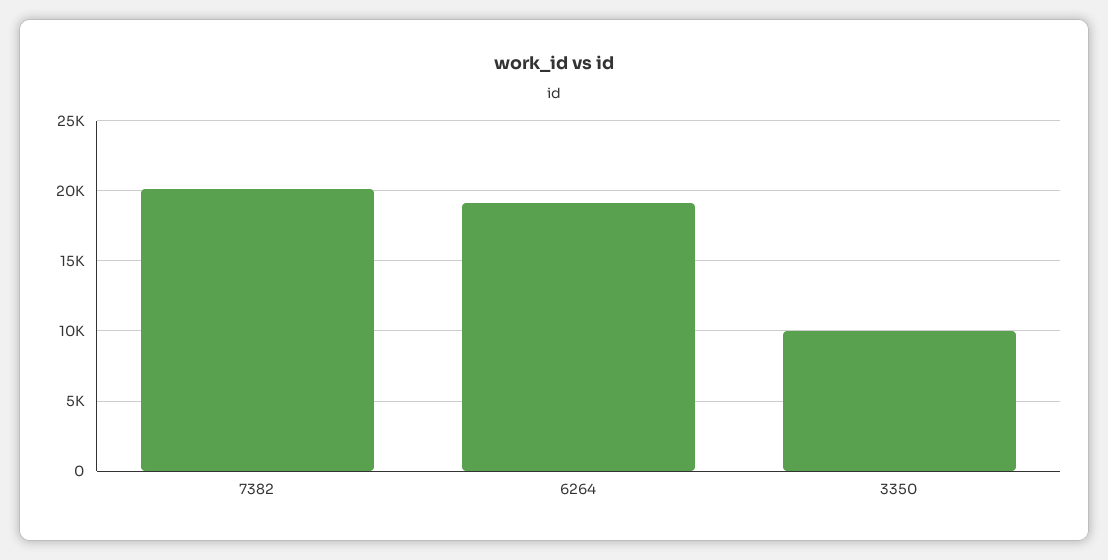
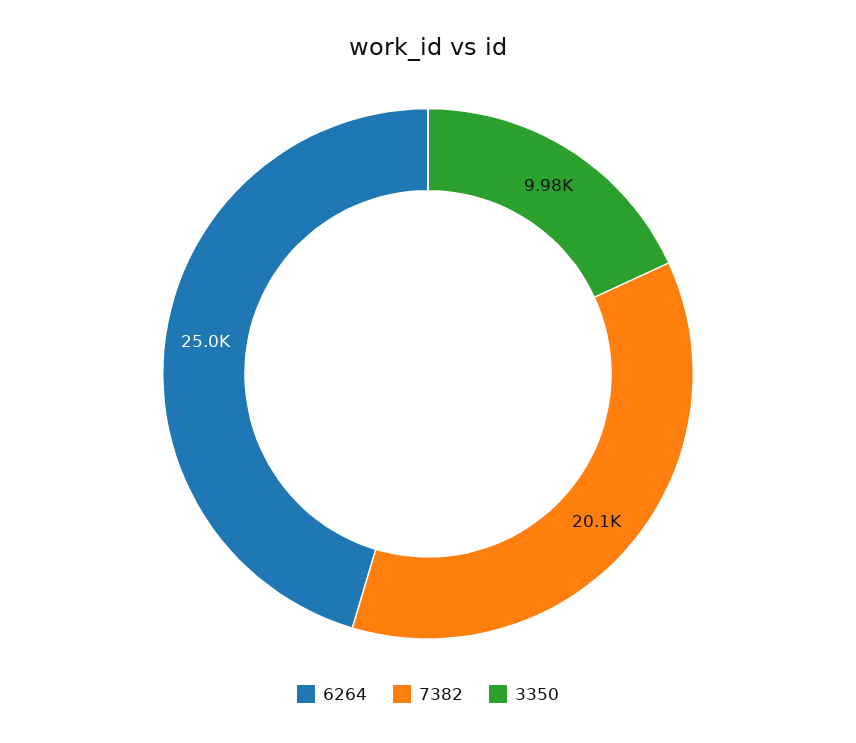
  {
    "7382": 20100,
-   "6264": 19000,
+   "6264": 25000,
    "3350": 9980
  }

